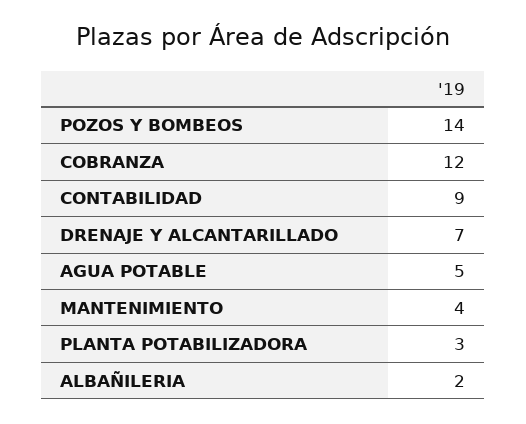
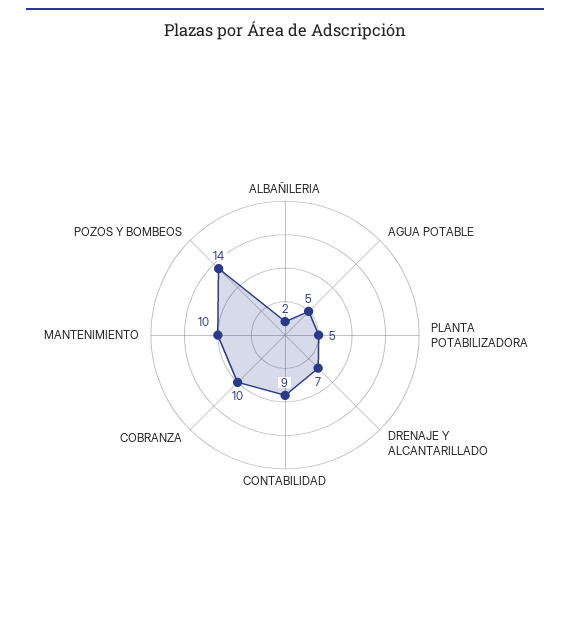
  {
    "POZOS Y BOMBEOS": 14,
-   "COBRANZA": 12,
+   "COBRANZA": 10,
    "CONTABILIDAD": 9,
    "DRENAJE Y ALCANTARILLADO": 7,
    "AGUA POTABLE": 5,
-   "MANTENIMIENTO": 4,
+   "MANTENIMIENTO": 10,
-   "PLANTA POTABILIZADORA": 3,
+   "PLANTA POTABILIZADORA": 5,
    "ALBAÑILERIA": 2
  }

